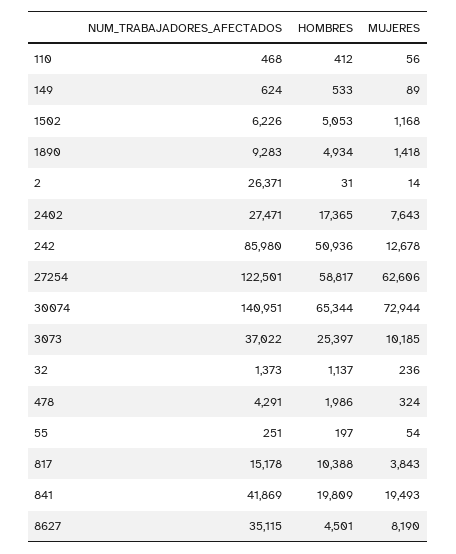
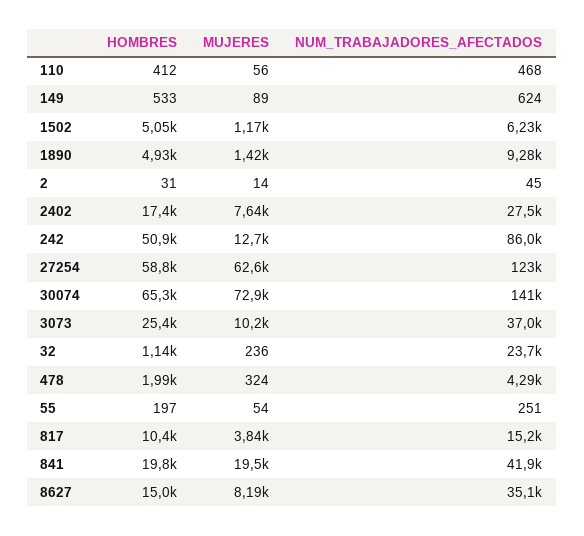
  {
    "NUM_TRABAJADORES_AFECTADOS": {
      "110": 468,
      "149": 624,
      "1502": 6226,
      "1890": 9283,
-     "2": 26371,
+     "2": 45,
      "2402": 27471,
      "242": 85980,
      "27254": 122501,
      "30074": 140951,
      "3073": 37022,
-     "32": 1373,
+     "32": 23700,
      "478": 4291,
      "55": 251,
      "817": 15178,
      "841": 41869,
      "8627": 35115
    },
    "HOMBRES": {
      "110": 412,
      "149": 533,
      "1502": 5053,
      "1890": 4934,
      "2": 31,
      "2402": 17365,
      "242": 50936,
      "27254": 58817,
      "30074": 65344,
      "3073": 25397,
      "32": 1137,
      "478": 1986,
      "55": 197,
      "817": 10388,
      "841": 19809,
-     "8627": 4501
+     "8627": 15000
    },
    "MUJERES": {
      "110": 56,
      "149": 89,
      "1502": 1168,
      "1890": 1418,
      "2": 14,
      "2402": 7643,
      "242": 12678,
      "27254": 62606,
      "30074": 72944,
      "3073": 10185,
      "32": 236,
      "478": 324,
      "55": 54,
      "817": 3843,
      "841": 19493,
      "8627": 8190
    }
  }

